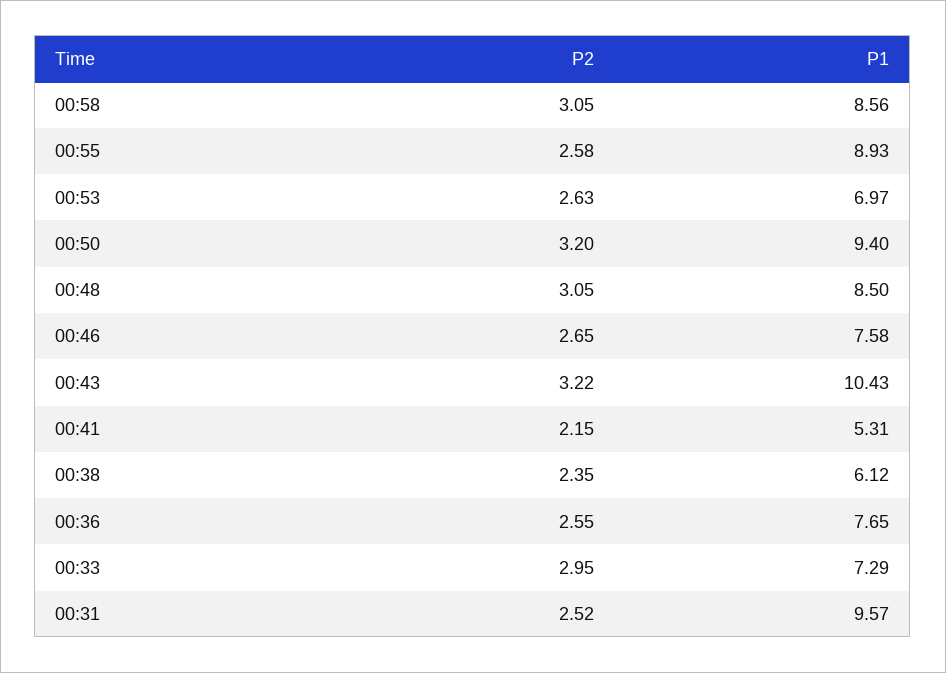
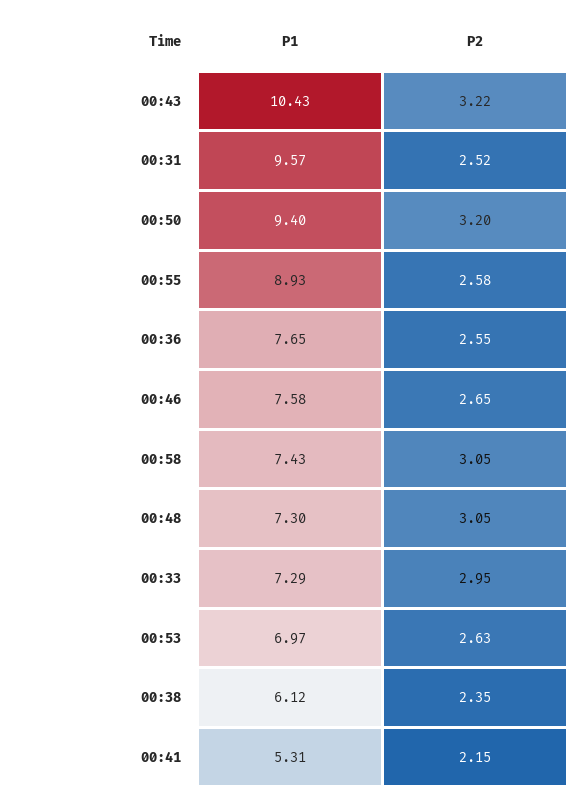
  {
    "P2": {
      "00:58": 3.05,
      "00:55": 2.58,
      "00:53": 2.63,
      "00:50": 3.2,
      "00:48": 3.05,
      "00:46": 2.65,
      "00:43": 3.22,
      "00:41": 2.15,
      "00:38": 2.35,
      "00:36": 2.55,
      "00:33": 2.95,
      "00:31": 2.52
    },
    "P1": {
-     "00:58": 8.56,
+     "00:58": 7.43,
      "00:55": 8.93,
      "00:53": 6.97,
      "00:50": 9.4,
-     "00:48": 8.5,
+     "00:48": 7.3,
      "00:46": 7.58,
      "00:43": 10.43,
      "00:41": 5.31,
      "00:38": 6.12,
      "00:36": 7.65,
      "00:33": 7.29,
      "00:31": 9.57
    }
  }

